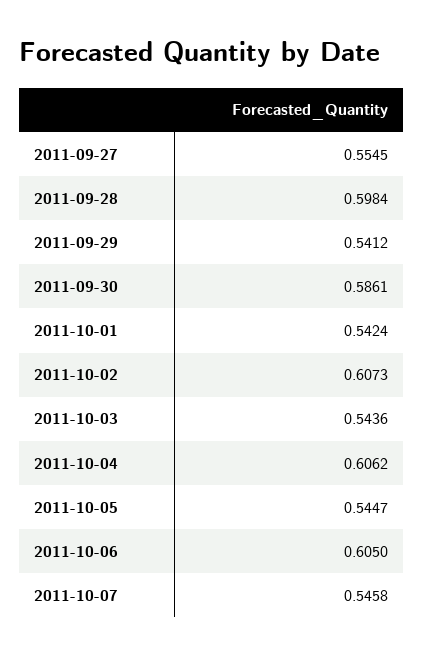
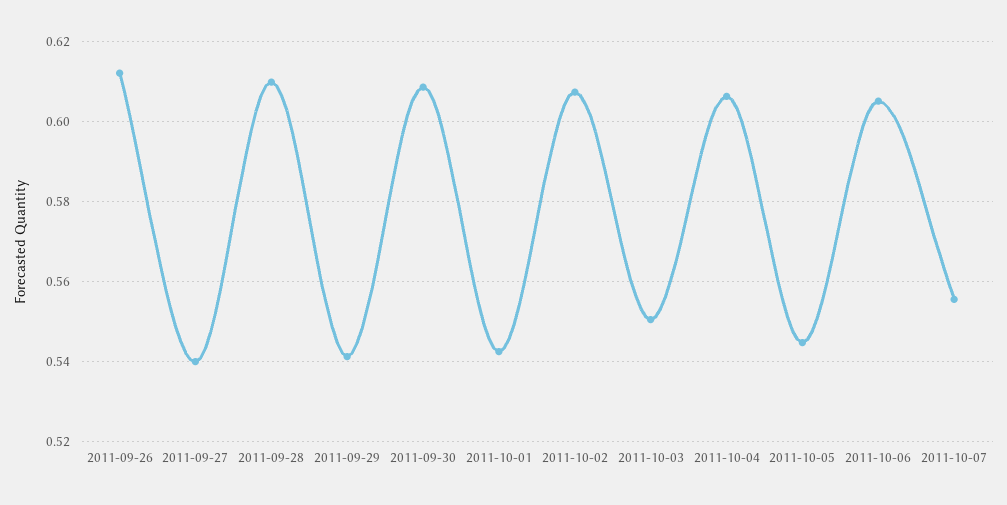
  {
-   "2011-09-27": 0.5545,
+   "2011-09-27": 0.54,
-   "2011-09-28": 0.5984,
+   "2011-09-28": 0.61,
    "2011-09-29": 0.5412,
-   "2011-09-30": 0.5861,
+   "2011-09-30": 0.608,
    "2011-10-01": 0.5424,
    "2011-10-02": 0.6073,
-   "2011-10-03": 0.5436,
+   "2011-10-03": 0.55,
    "2011-10-04": 0.6062,
    "2011-10-05": 0.5447,
    "2011-10-06": 0.605,
-   "2011-10-07": 0.5458
+   "2011-10-07": 0.556,
+   "2011-09-26": 0.612
  }

